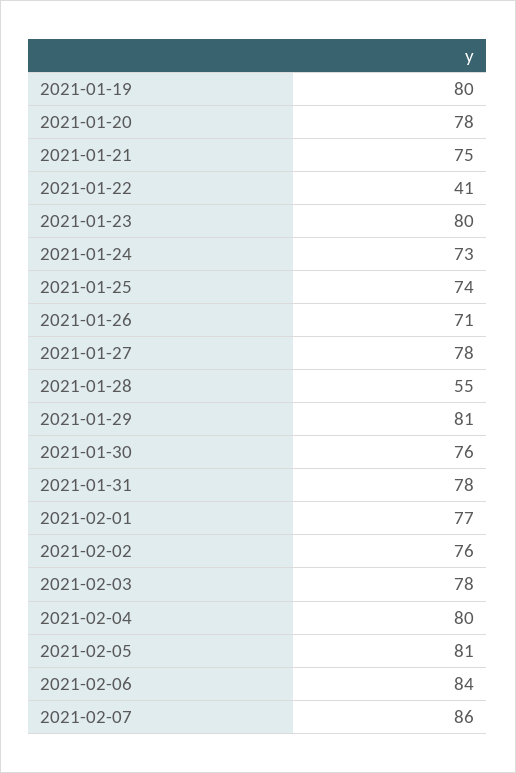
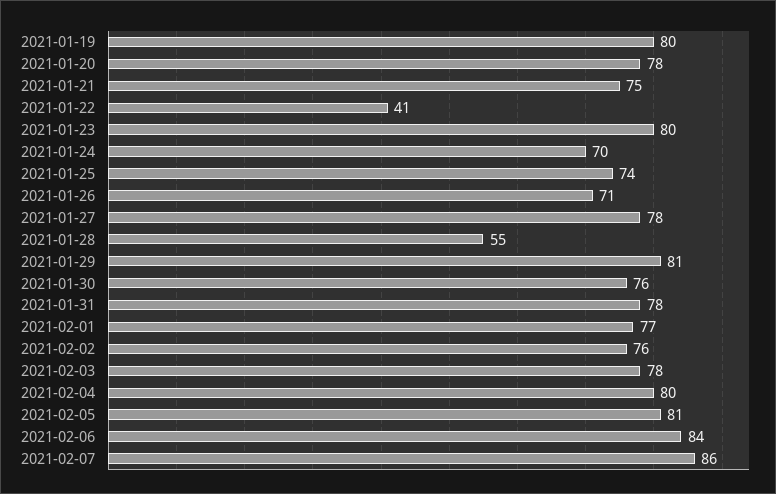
  {
    "2021-01-19": 80,
    "2021-01-20": 78,
    "2021-01-21": 75,
    "2021-01-22": 41,
    "2021-01-23": 80,
-   "2021-01-24": 73,
+   "2021-01-24": 70,
    "2021-01-25": 74,
    "2021-01-26": 71,
    "2021-01-27": 78,
    "2021-01-28": 55,
    "2021-01-29": 81,
    "2021-01-30": 76,
    "2021-01-31": 78,
    "2021-02-01": 77,
    "2021-02-02": 76,
    "2021-02-03": 78,
    "2021-02-04": 80,
    "2021-02-05": 81,
    "2021-02-06": 84,
    "2021-02-07": 86
  }

